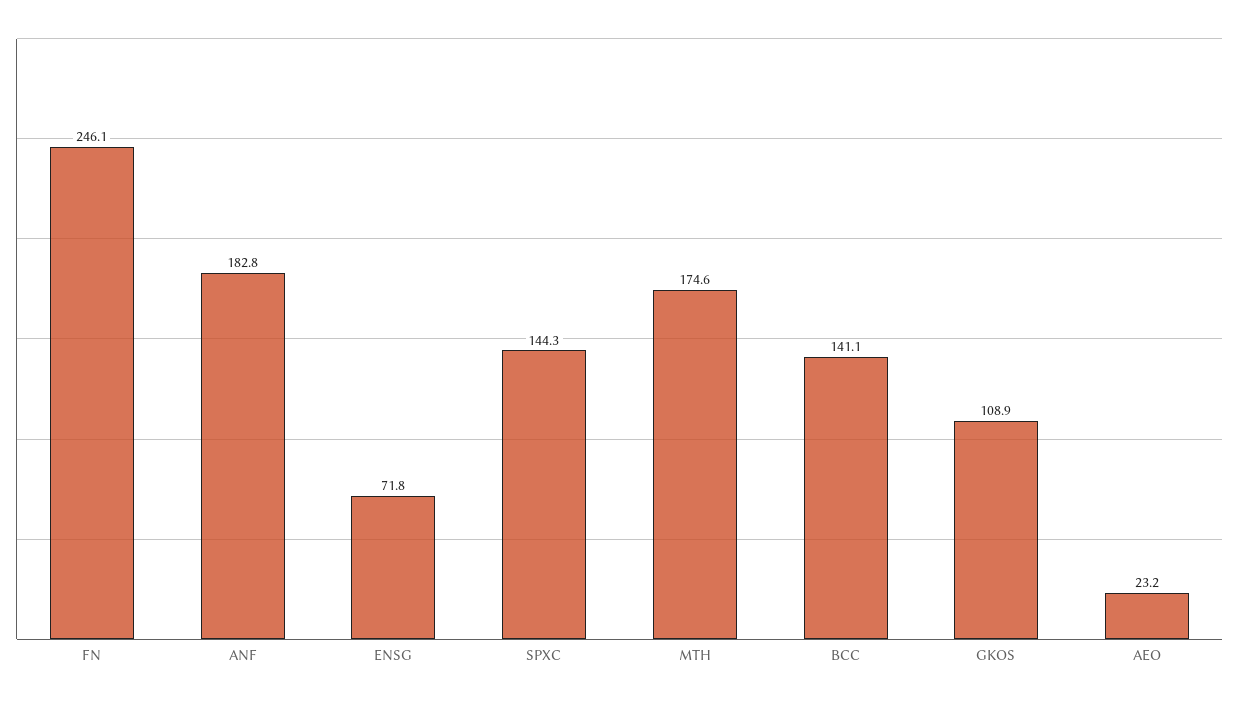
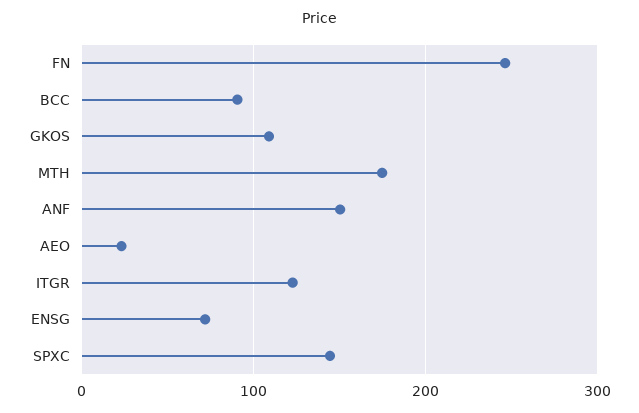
  {
    "FN": 246.1,
-   "ANF": 182.8,
+   "ANF": 150,
    "ENSG": 71.8,
    "SPXC": 144.3,
    "MTH": 174.6,
-   "BCC": 141.1,
+   "BCC": 90,
    "GKOS": 108.9,
-   "AEO": 23.2
+   "AEO": 23.2,
+   "ITGR": 120
  }

